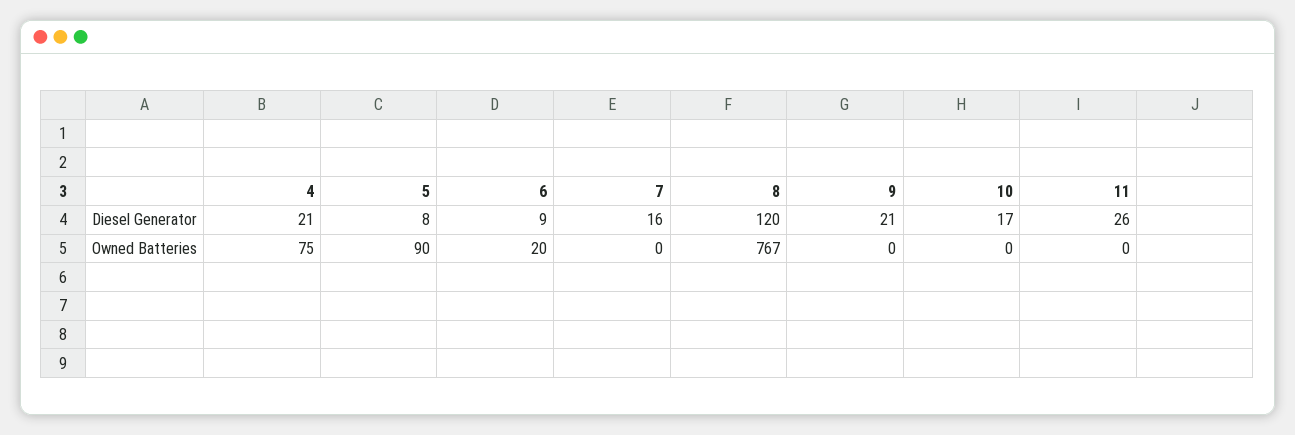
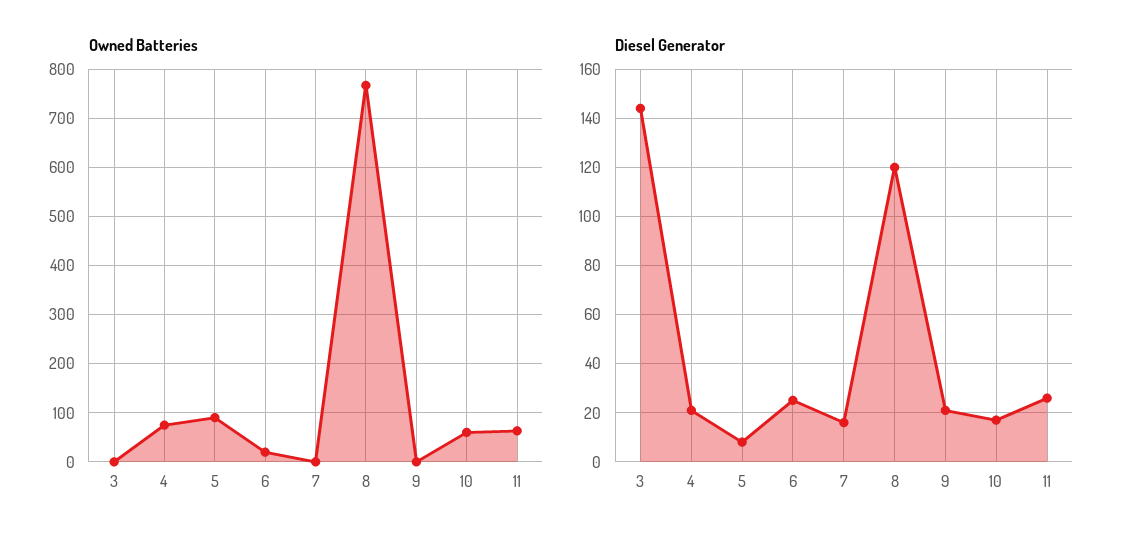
  {
    "Diesel Generator": {
      "4": 21,
      "5": 8,
-     "6": 9,
+     "6": 25,
      "7": 16,
      "8": 120,
      "9": 21,
      "10": 17,
-     "11": 26
+     "11": 26,
+     "3": 145
    },
    "Owned Batteries": {
      "4": 75,
      "5": 90,
      "6": 20,
      "7": 0,
      "8": 767,
      "9": 0,
-     "10": 0,
+     "10": 60,
-     "11": 0
+     "11": 60,
+     "3": 0
    }
  }

